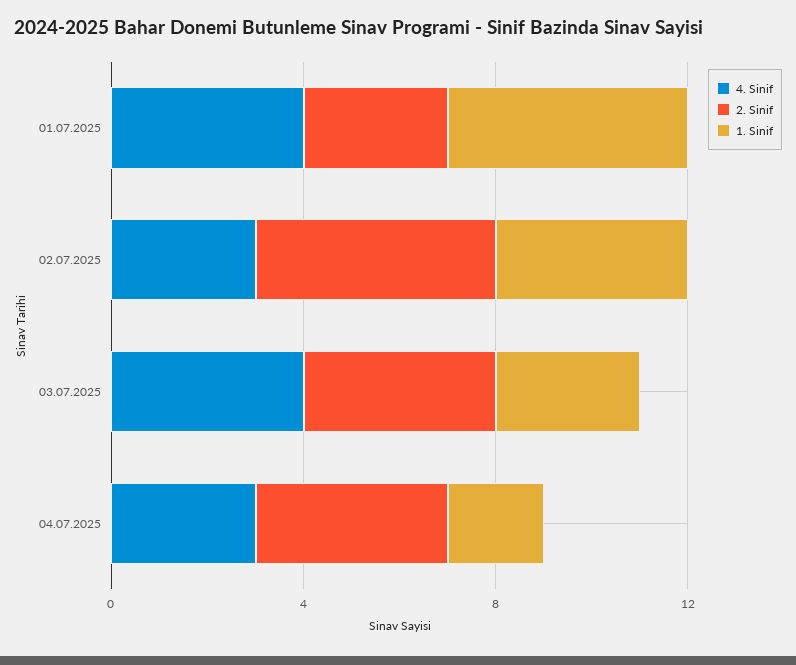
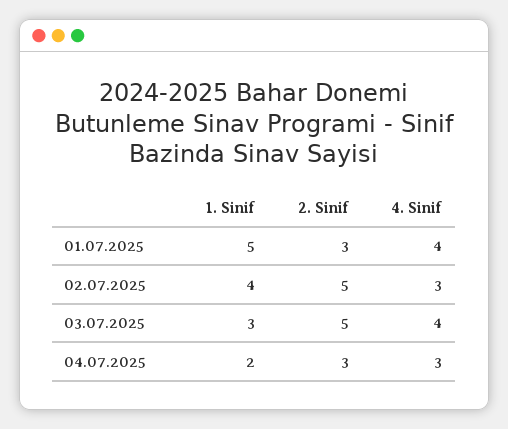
  {
    "4. Sinif": {
      "01.07.2025": 4,
      "02.07.2025": 3,
      "03.07.2025": 4,
      "04.07.2025": 3
    },
    "2. Sinif": {
      "01.07.2025": 3,
      "02.07.2025": 5,
-     "03.07.2025": 4,
+     "03.07.2025": 5,
-     "04.07.2025": 4
+     "04.07.2025": 3
    },
    "1. Sinif": {
      "01.07.2025": 5,
      "02.07.2025": 4,
      "03.07.2025": 3,
      "04.07.2025": 2
    }
  }

